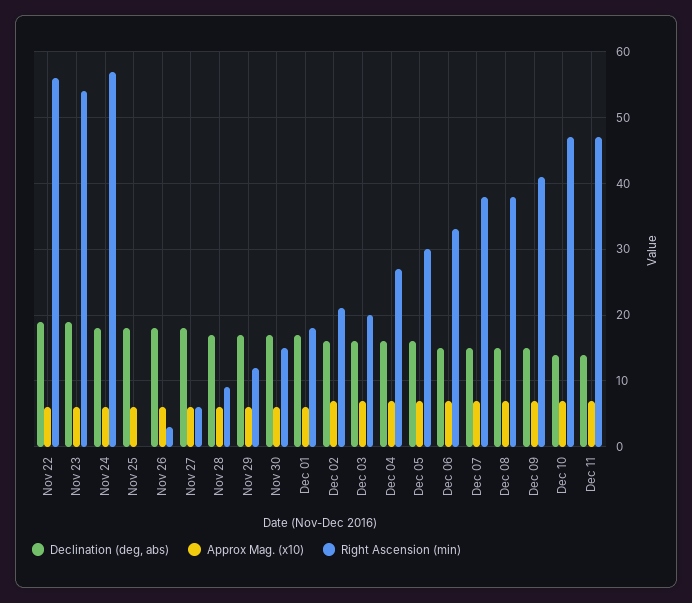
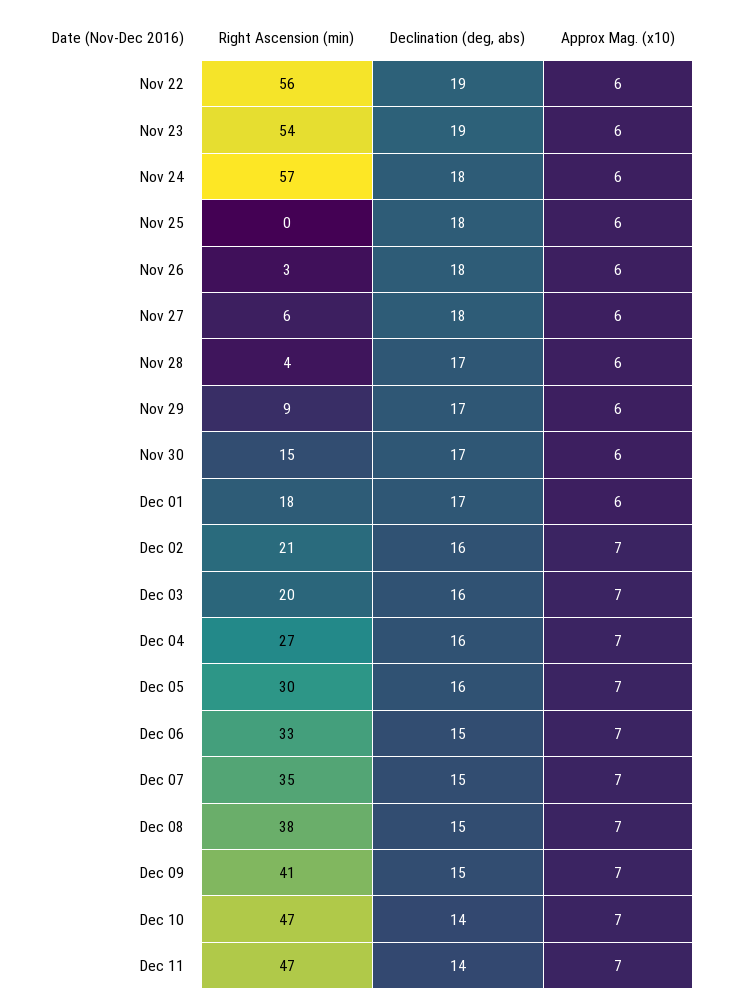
  {
    "Declination (deg, abs)": {
      "Nov 22": 19,
      "Nov 23": 19,
      "Nov 24": 18,
      "Nov 25": 18,
      "Nov 26": 18,
      "Nov 27": 18,
      "Nov 28": 17,
      "Nov 29": 17,
      "Nov 30": 17,
      "Dec 01": 17,
      "Dec 02": 16,
      "Dec 03": 16,
      "Dec 04": 16,
      "Dec 05": 16,
      "Dec 06": 15,
      "Dec 07": 15,
      "Dec 08": 15,
      "Dec 09": 15,
      "Dec 10": 14,
      "Dec 11": 14
    },
    "Approx Mag. (x10)": {
      "Nov 22": 6,
      "Nov 23": 6,
      "Nov 24": 6,
      "Nov 25": 6,
      "Nov 26": 6,
      "Nov 27": 6,
      "Nov 28": 6,
      "Nov 29": 6,
      "Nov 30": 6,
      "Dec 01": 6,
      "Dec 02": 7,
      "Dec 03": 7,
      "Dec 04": 7,
      "Dec 05": 7,
      "Dec 06": 7,
      "Dec 07": 7,
      "Dec 08": 7,
      "Dec 09": 7,
      "Dec 10": 7,
      "Dec 11": 7
    },
    "Right Ascension (min)": {
      "Nov 22": 56,
      "Nov 23": 54,
      "Nov 24": 57,
      "Nov 25": 0,
      "Nov 26": 3,
      "Nov 27": 6,
-     "Nov 28": 9,
+     "Nov 28": 4,
-     "Nov 29": 12,
+     "Nov 29": 9,
      "Nov 30": 15,
      "Dec 01": 18,
      "Dec 02": 21,
      "Dec 03": 20,
      "Dec 04": 27,
      "Dec 05": 30,
      "Dec 06": 33,
-     "Dec 07": 38,
+     "Dec 07": 35,
      "Dec 08": 38,
      "Dec 09": 41,
      "Dec 10": 47,
      "Dec 11": 47
    }
  }

